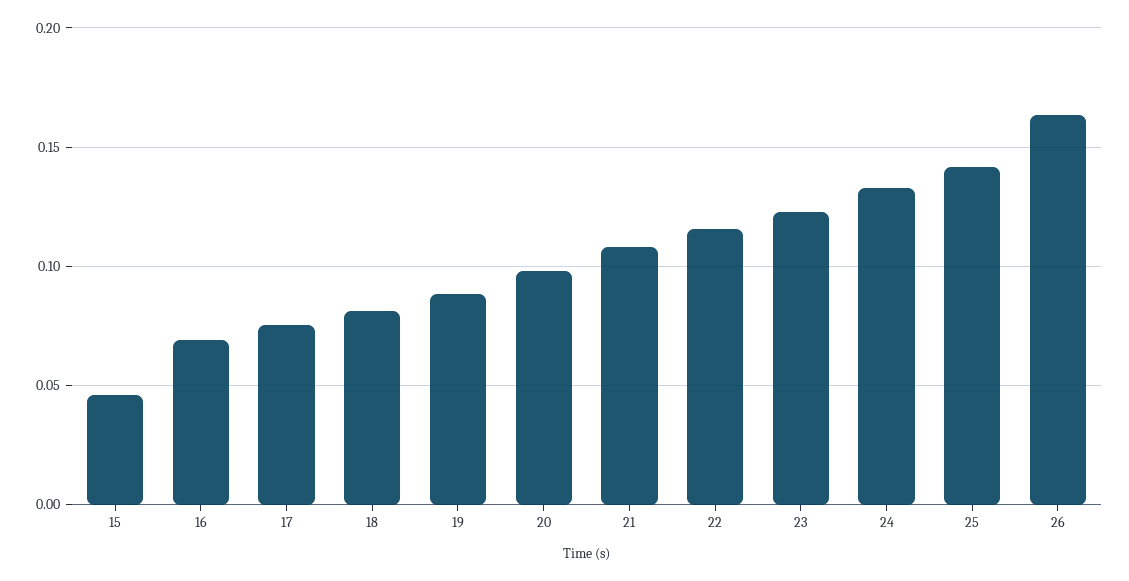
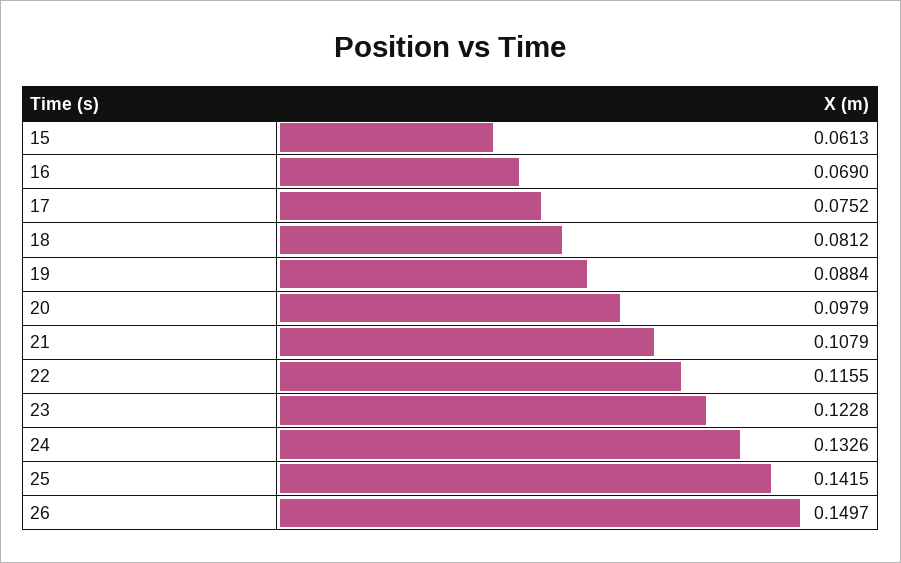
  {
-   "15": 0.045,
+   "15": 0.0613,
    "16": 0.069,
    "17": 0.0752,
    "18": 0.0812,
    "19": 0.0884,
    "20": 0.0979,
    "21": 0.1079,
    "22": 0.1155,
    "23": 0.1228,
    "24": 0.1326,
    "25": 0.1415,
-   "26": 0.165
+   "26": 0.1497
  }

